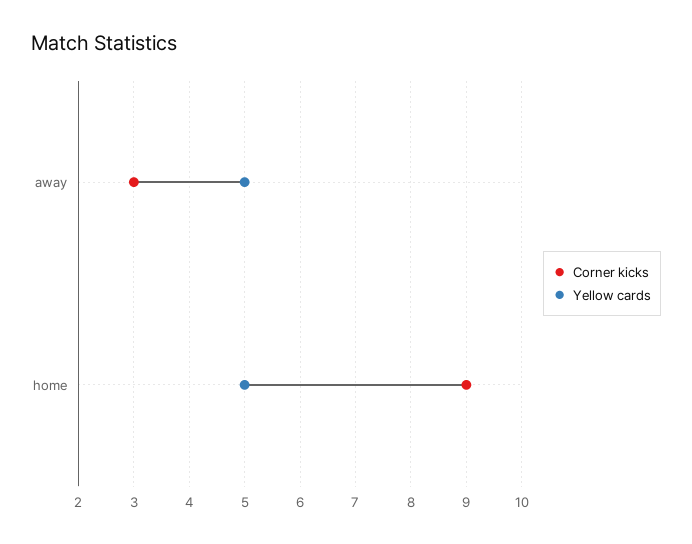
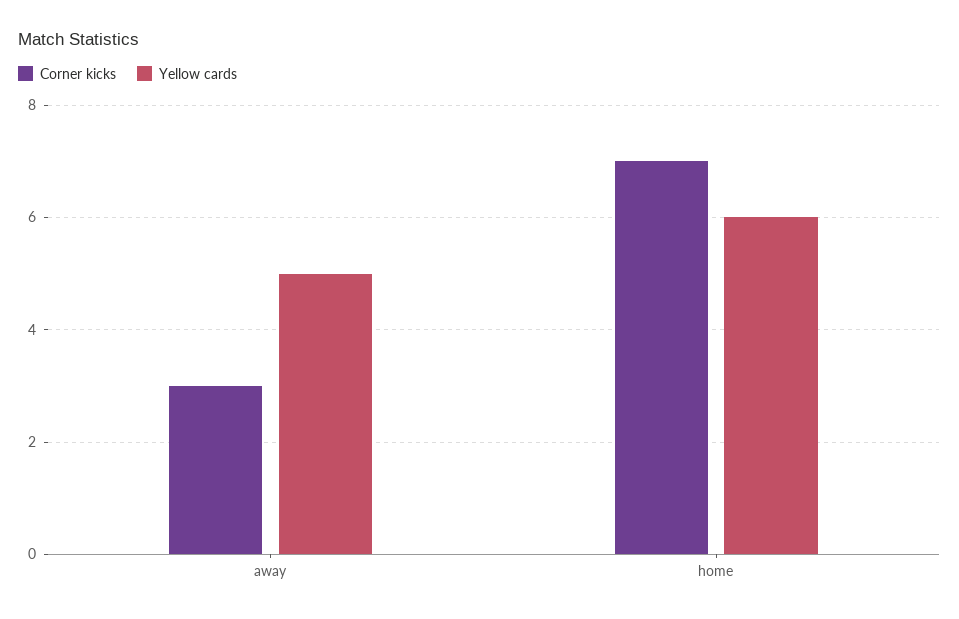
  {
    "Corner kicks": {
      "away": 3,
-     "home": 9
+     "home": 7
    },
    "Yellow cards": {
      "away": 5,
-     "home": 5
+     "home": 6
    }
  }

